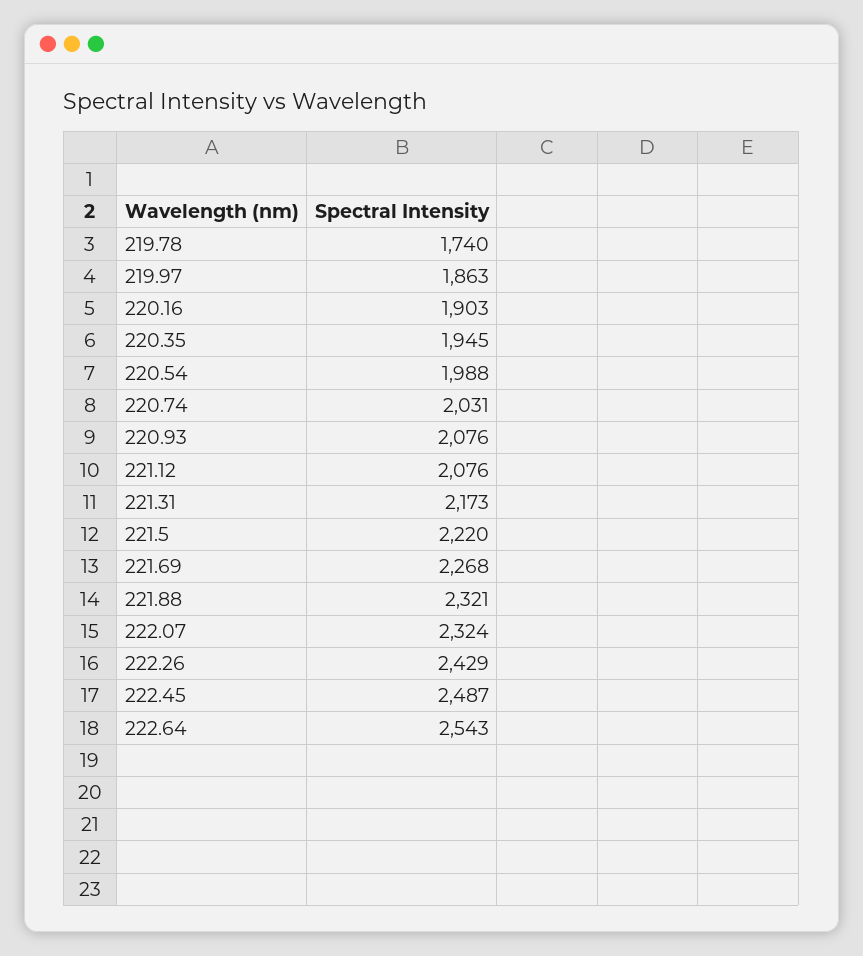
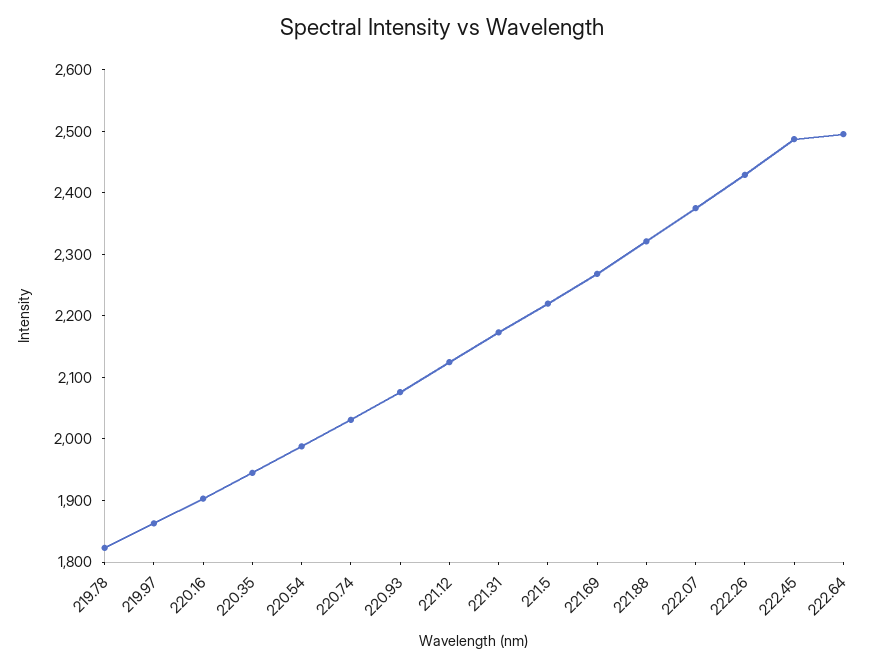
  {
-   "219.78": 1740,
+   "219.78": 1820,
    "219.97": 1863,
    "220.16": 1903,
    "220.35": 1945,
    "220.54": 1988,
    "220.74": 2031,
    "220.93": 2076,
-   "221.12": 2076,
+   "221.12": 2120,
    "221.31": 2173,
    "221.5": 2220,
    "221.69": 2268,
    "221.88": 2321,
-   "222.07": 2324,
+   "222.07": 2380,
    "222.26": 2429,
    "222.45": 2487,
-   "222.64": 2543
+   "222.64": 2500
  }

